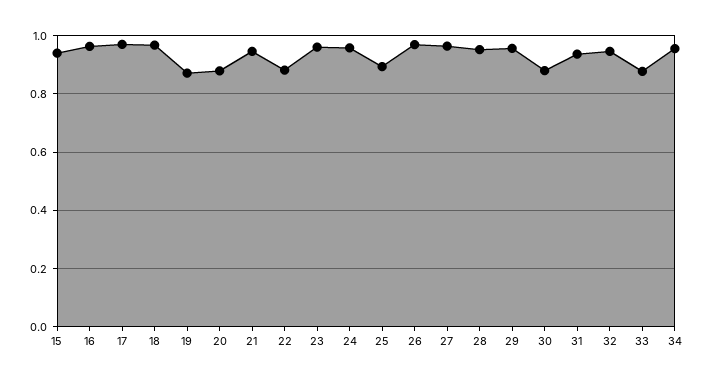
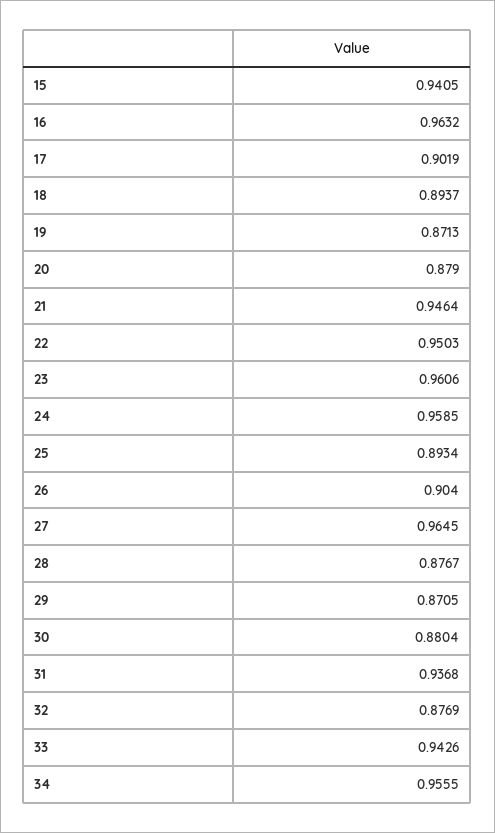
  {
    "15": 0.9405,
    "16": 0.9632,
-   "17": 0.975,
+   "17": 0.9019,
-   "18": 0.975,
+   "18": 0.8937,
    "19": 0.8713,
    "20": 0.879,
    "21": 0.9464,
-   "22": 0.875,
+   "22": 0.9503,
    "23": 0.9606,
    "24": 0.9585,
    "25": 0.8934,
-   "26": 0.975,
+   "26": 0.904,
    "27": 0.9645,
-   "28": 0.95,
+   "28": 0.8767,
-   "29": 0.95,
+   "29": 0.8705,
    "30": 0.8804,
    "31": 0.9368,
-   "32": 0.95,
+   "32": 0.8769,
-   "33": 0.875,
+   "33": 0.9426,
    "34": 0.9555
  }

